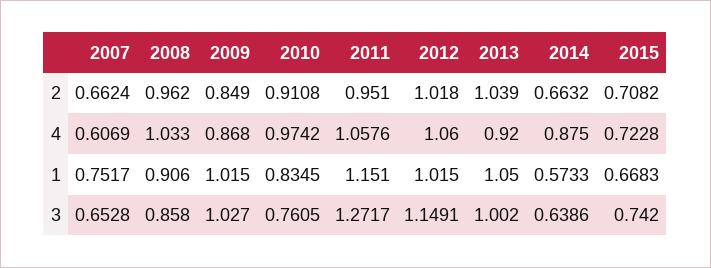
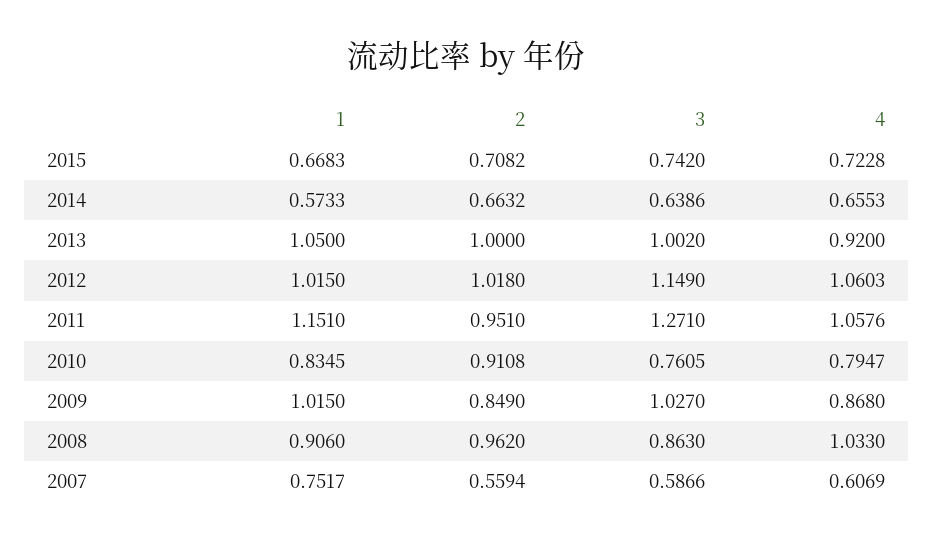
  {
    "2007": {
-     "2": 0.6624,
+     "2": 0.5594,
      "4": 0.6069,
      "1": 0.7517,
-     "3": 0.6528
+     "3": 0.5866
    },
    "2008": {
      "2": 0.962,
      "4": 1.033,
      "1": 0.906,
-     "3": 0.858
+     "3": 0.863
    },
    "2009": {
      "2": 0.849,
      "4": 0.868,
      "1": 1.015,
      "3": 1.027
    },
    "2010": {
      "2": 0.9108,
-     "4": 0.9742,
+     "4": 0.7947,
      "1": 0.8345,
      "3": 0.7605
    },
    "2011": {
      "2": 0.951,
      "4": 1.0576,
      "1": 1.151,
-     "3": 1.2717
+     "3": 1.271
    },
    "2012": {
      "2": 1.018,
-     "4": 1.06,
+     "4": 1.0603,
      "1": 1.015,
-     "3": 1.1491
+     "3": 1.149
    },
    "2013": {
-     "2": 1.039,
+     "2": 1,
      "4": 0.92,
      "1": 1.05,
      "3": 1.002
    },
    "2014": {
      "2": 0.6632,
-     "4": 0.875,
+     "4": 0.6553,
      "1": 0.5733,
      "3": 0.6386
    },
    "2015": {
      "2": 0.7082,
      "4": 0.7228,
      "1": 0.6683,
      "3": 0.742
    }
  }

